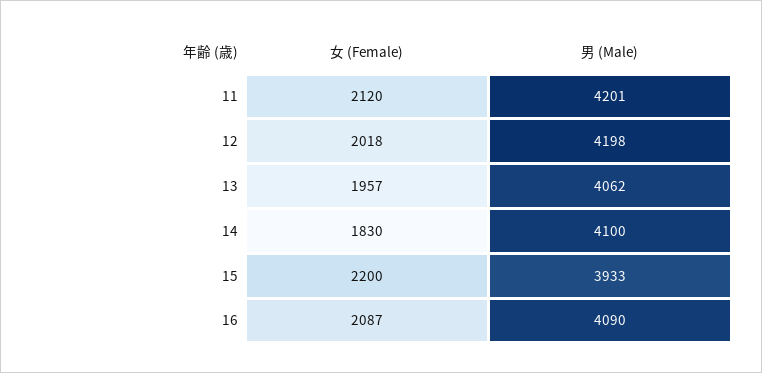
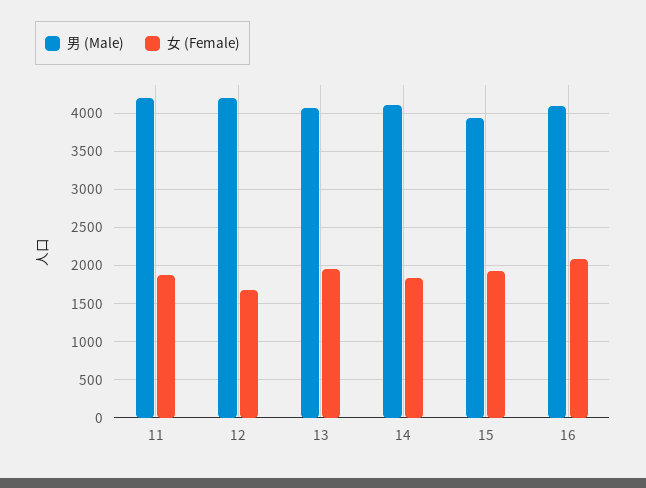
  {
    "女 (Female)": {
-     "11": 2120,
+     "11": 1900,
-     "12": 2018,
+     "12": 1700,
      "13": 1957,
      "14": 1830,
-     "15": 2200,
+     "15": 1900,
      "16": 2087
    },
    "男 (Male)": {
      "11": 4201,
      "12": 4198,
      "13": 4062,
      "14": 4100,
      "15": 3933,
      "16": 4090
    }
  }

